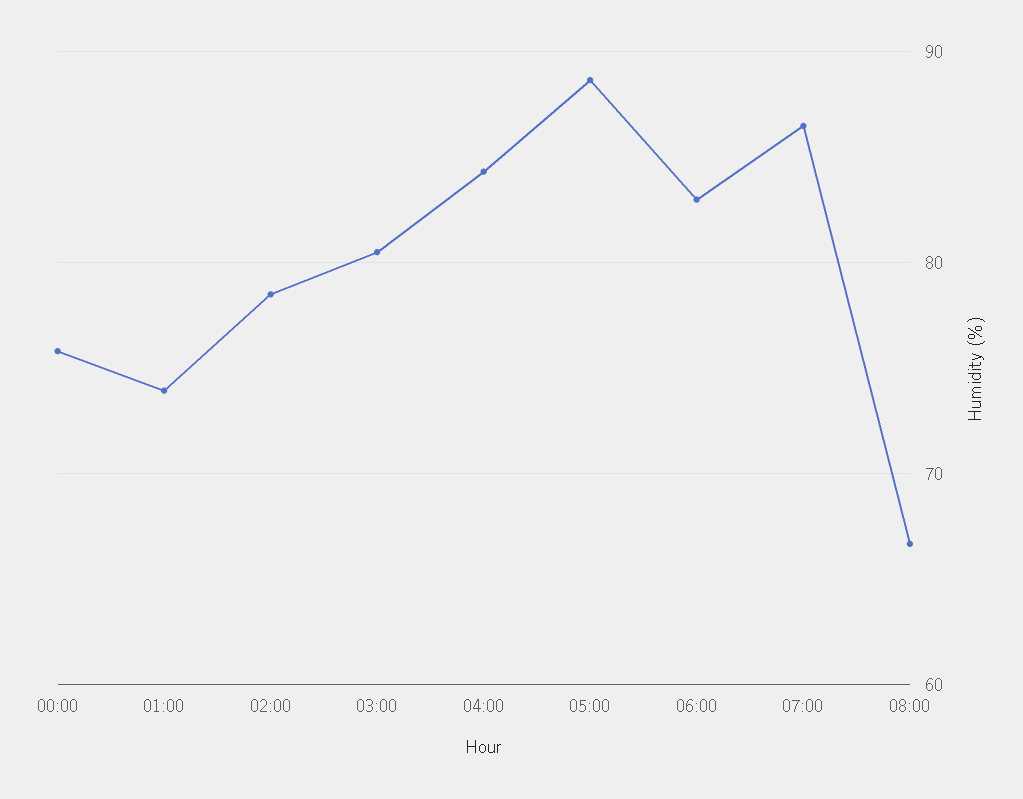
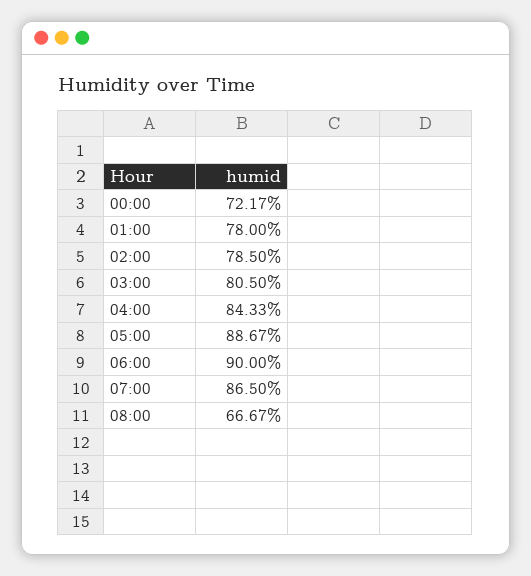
  {
-   "00:00": 76,
+   "00:00": 72.17,
-   "01:00": 74,
+   "01:00": 78,
    "02:00": 78.5,
    "03:00": 80.5,
    "04:00": 84.33,
    "05:00": 88.67,
-   "06:00": 83,
+   "06:00": 90,
    "07:00": 86.5,
    "08:00": 66.67
  }

